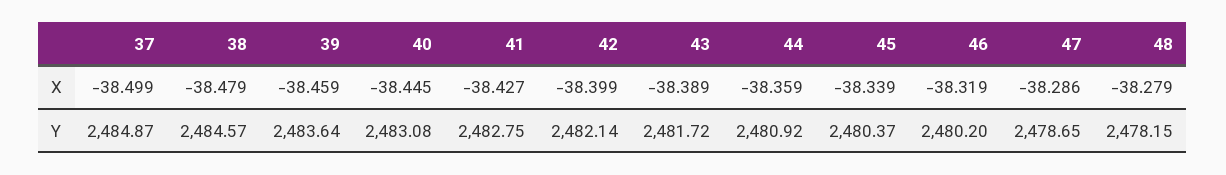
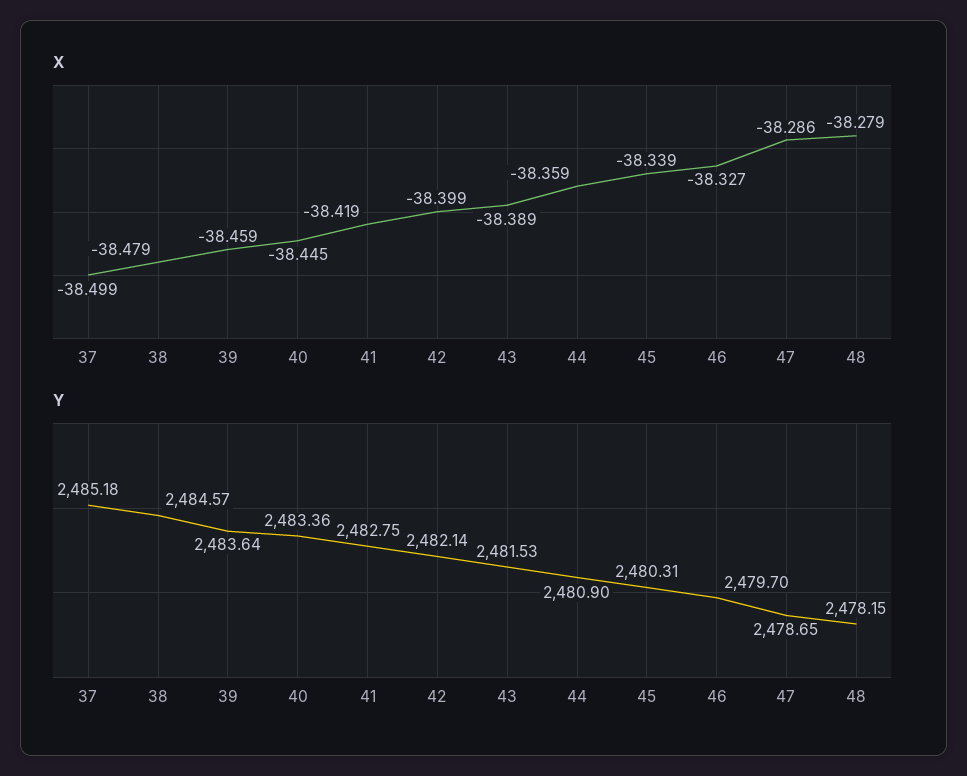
  {
    "X": {
      "37": -38.499,
      "38": -38.479,
      "39": -38.459,
      "40": -38.445,
-     "41": -38.427,
+     "41": -38.419,
      "42": -38.399,
      "43": -38.389,
      "44": -38.359,
      "45": -38.339,
-     "46": -38.319,
+     "46": -38.327,
      "47": -38.286,
      "48": -38.279
    },
    "Y": {
-     "37": 2484.87,
+     "37": 2485.18,
      "38": 2484.57,
      "39": 2483.64,
-     "40": 2483.08,
+     "40": 2483.36,
      "41": 2482.75,
      "42": 2482.14,
-     "43": 2481.72,
+     "43": 2481.53,
-     "44": 2480.92,
+     "44": 2480.9,
-     "45": 2480.37,
+     "45": 2480.31,
-     "46": 2480.2,
+     "46": 2479.7,
      "47": 2478.65,
      "48": 2478.15
    }
  }

